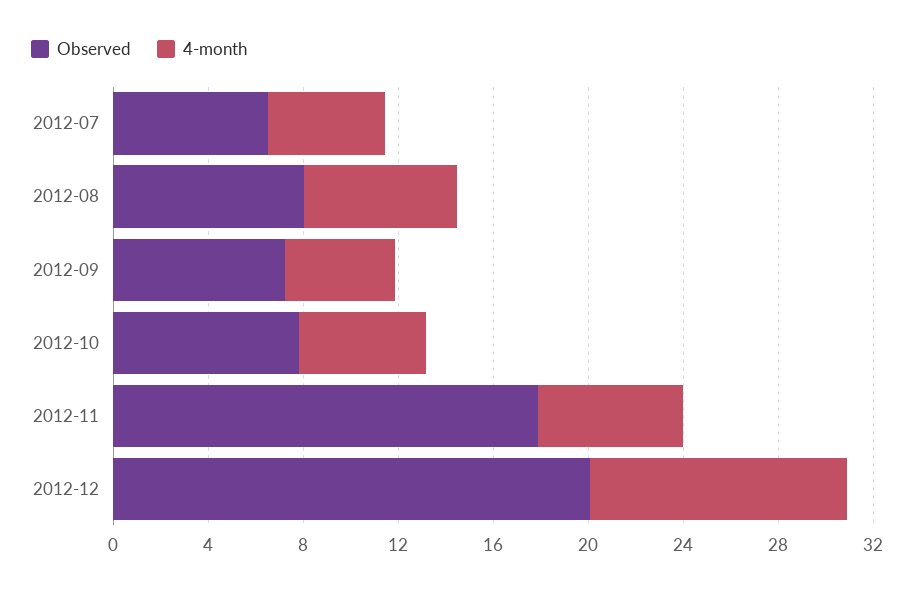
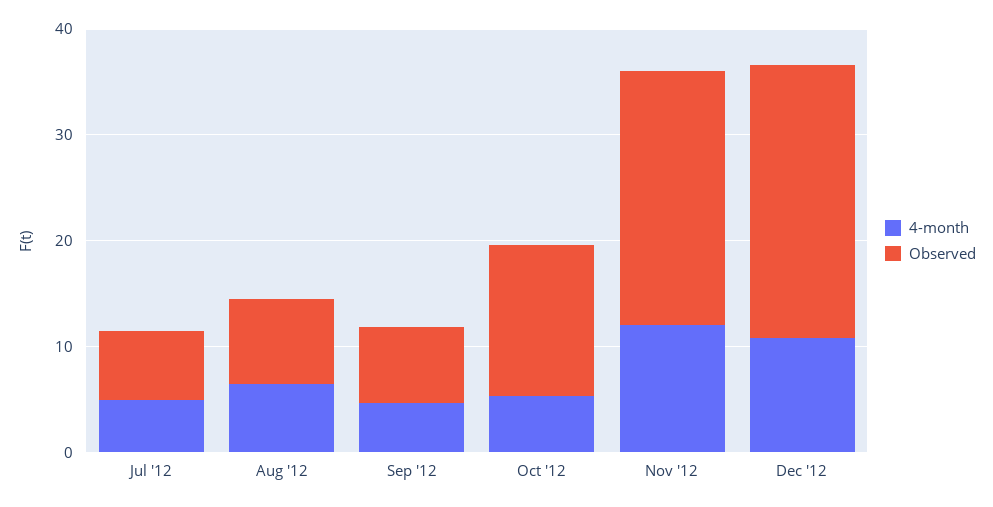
  {
    "Observed": {
      "2012-07": 7,
      "2012-08": 8,
      "2012-09": 7,
-     "2012-10": 8,
+     "2012-10": 14,
-     "2012-11": 18,
+     "2012-11": 24,
-     "2012-12": 20
+     "2012-12": 26
    },
    "4-month": {
      "2012-07": 5,
      "2012-08": 6,
      "2012-09": 5,
      "2012-10": 5,
-     "2012-11": 6,
+     "2012-11": 12,
      "2012-12": 11
    }
  }

